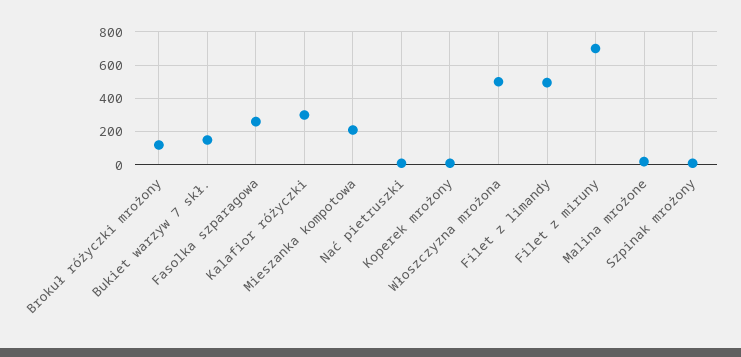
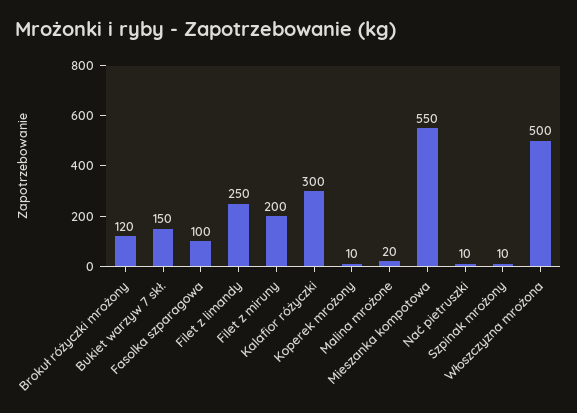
  {
    "Brokuł różyczki mrożony": 120,
    "Bukiet warzyw 7 skł.": 150,
-   "Fasolka szparagowa": 250,
+   "Fasolka szparagowa": 100,
    "Kalafior różyczki": 300,
-   "Mieszanka kompotowa": 200,
+   "Mieszanka kompotowa": 550,
    "Nać pietruszki": 10,
    "Koperek mrożony": 10,
    "Włoszczyzna mrożona": 500,
-   "Filet z limandy": 500,
+   "Filet z limandy": 250,
-   "Filet z miruny": 700,
+   "Filet z miruny": 200,
    "Malina mrożone": 20,
    "Szpinak mrożony": 10
  }

